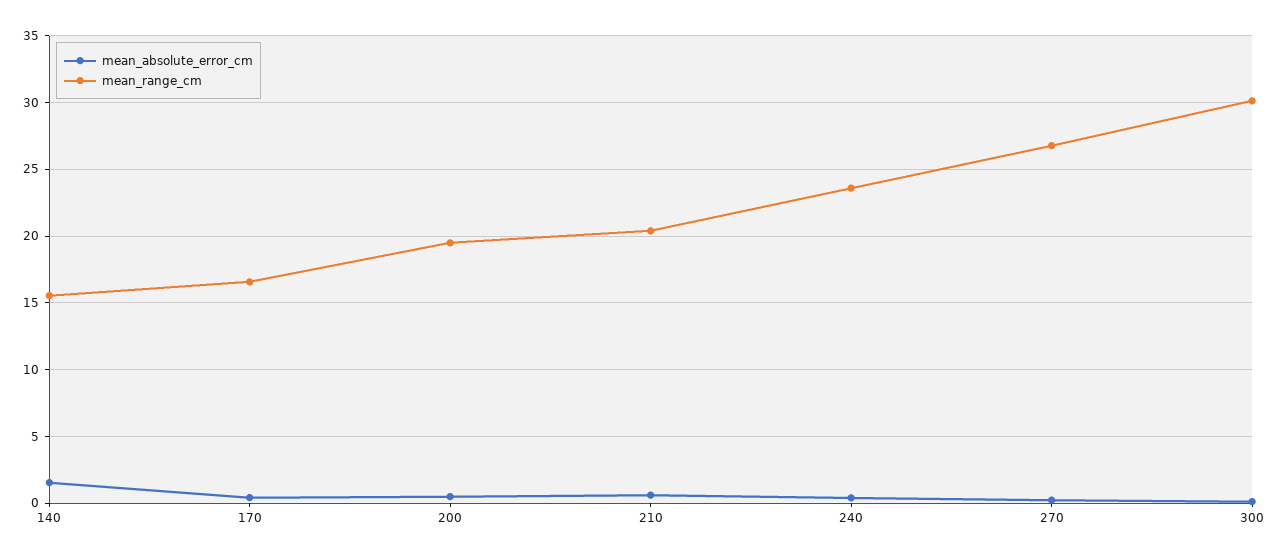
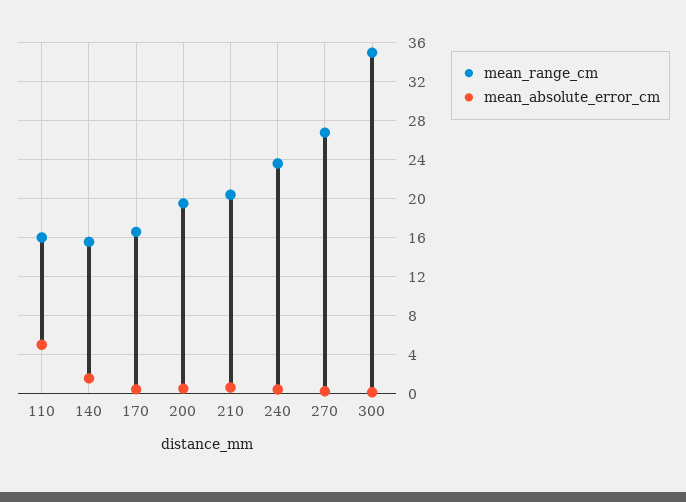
  {
    "mean_absolute_error_cm": {
      "140": 1.5,
      "170": 0.5,
      "200": 0.5,
      "210": 0.5,
      "240": 0.5,
      "270": 0,
-     "300": 0
+     "300": 0,
+     "110": 5
    },
    "mean_range_cm": {
      "140": 15.5,
      "170": 16.5,
      "200": 19.5,
      "210": 20.5,
      "240": 23.5,
      "270": 27,
-     "300": 30
+     "300": 35,
+     "110": 16
    }
  }

